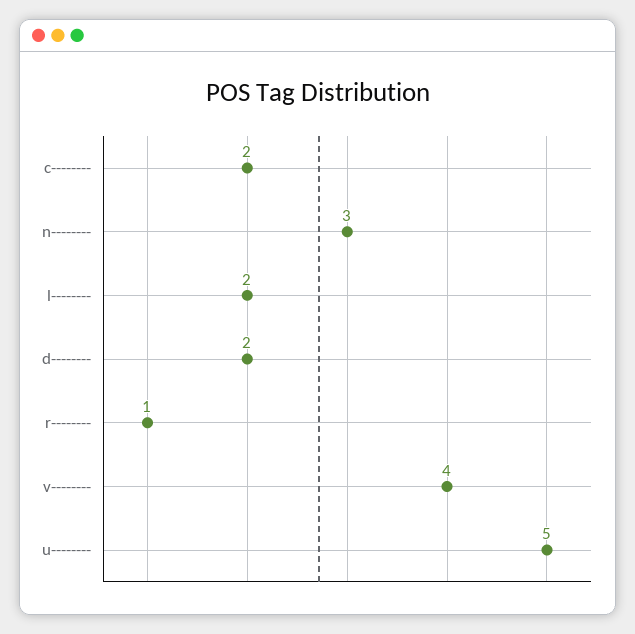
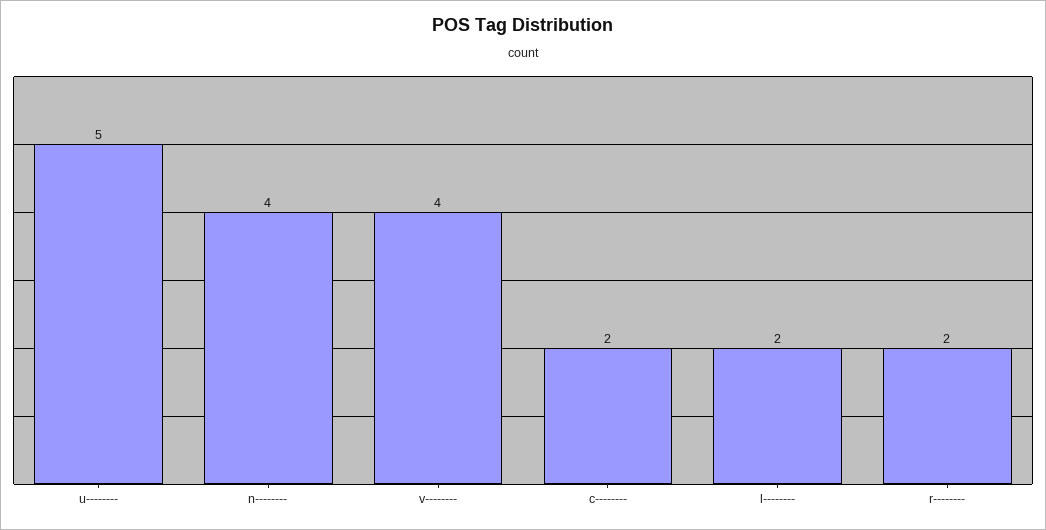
  {
    "c--------": 2,
-   "n--------": 3,
+   "n--------": 4,
    "l--------": 2,
-   "d--------": 2,
-   "r--------": 1,
+   "r--------": 2,
    "v--------": 4,
    "u--------": 5
  }

